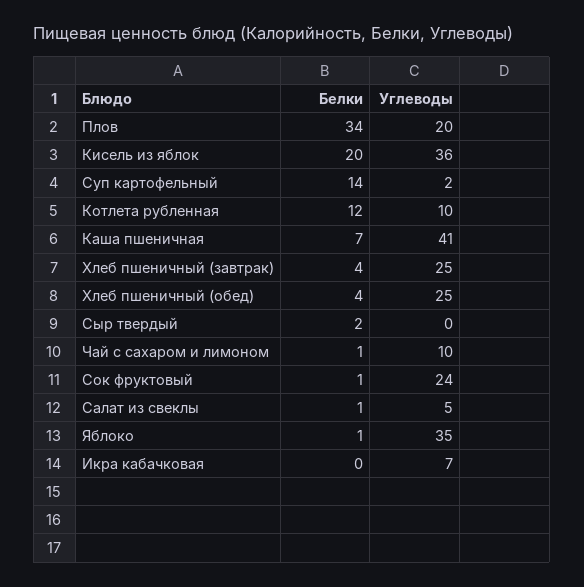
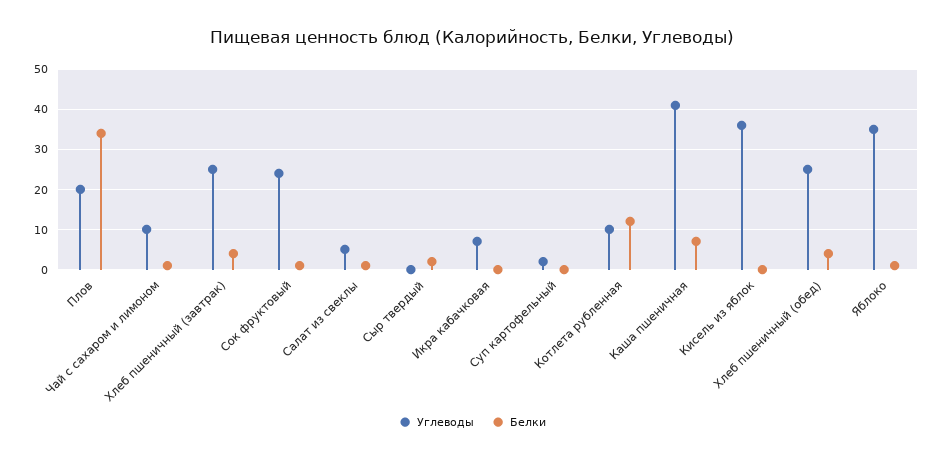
  {
    "Белки": {
      "Плов": 34,
-     "Кисель из яблок": 20,
+     "Кисель из яблок": 0,
-     "Суп картофельный": 14,
+     "Суп картофельный": 0,
      "Котлета рубленная": 12,
      "Каша пшеничная": 7,
      "Хлеб пшеничный (завтрак)": 4,
      "Хлеб пшеничный (обед)": 4,
      "Сыр твердый": 2,
      "Чай с сахаром и лимоном": 1,
      "Сок фруктовый": 1,
      "Салат из свеклы": 1,
      "Яблоко": 1,
      "Икра кабачковая": 0
    },
    "Углеводы": {
      "Плов": 20,
      "Кисель из яблок": 36,
      "Суп картофельный": 2,
      "Котлета рубленная": 10,
      "Каша пшеничная": 41,
      "Хлеб пшеничный (завтрак)": 25,
      "Хлеб пшеничный (обед)": 25,
      "Сыр твердый": 0,
      "Чай с сахаром и лимоном": 10,
      "Сок фруктовый": 24,
      "Салат из свеклы": 5,
      "Яблоко": 35,
      "Икра кабачковая": 7
    }
  }

